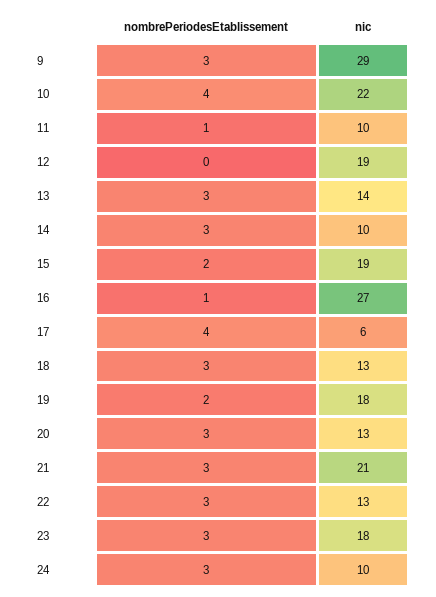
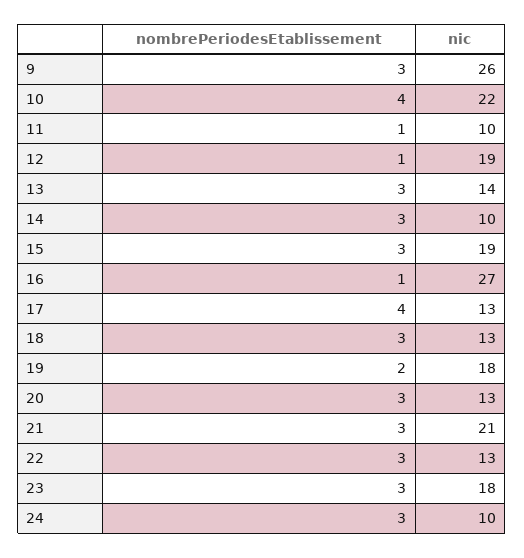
  {
    "nombrePeriodesEtablissement": {
      "9": 3,
      "10": 4,
      "11": 1,
-     "12": 0,
+     "12": 1,
      "13": 3,
      "14": 3,
-     "15": 2,
+     "15": 3,
      "16": 1,
      "17": 4,
      "18": 3,
      "19": 2,
      "20": 3,
      "21": 3,
      "22": 3,
      "23": 3,
      "24": 3
    },
    "nic": {
-     "9": 29,
+     "9": 26,
      "10": 22,
      "11": 10,
      "12": 19,
      "13": 14,
      "14": 10,
      "15": 19,
      "16": 27,
-     "17": 6,
+     "17": 13,
      "18": 13,
      "19": 18,
      "20": 13,
      "21": 21,
      "22": 13,
      "23": 18,
      "24": 10
    }
  }

